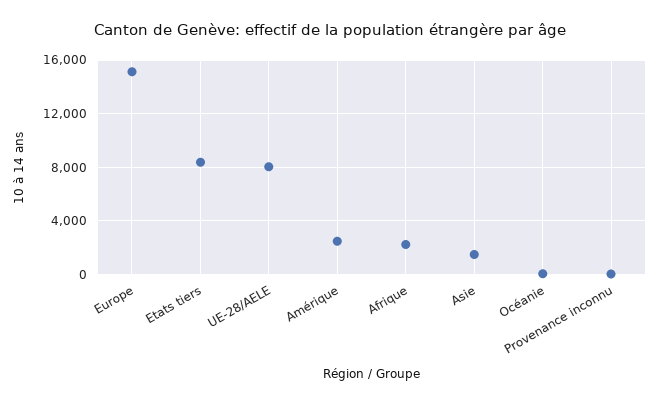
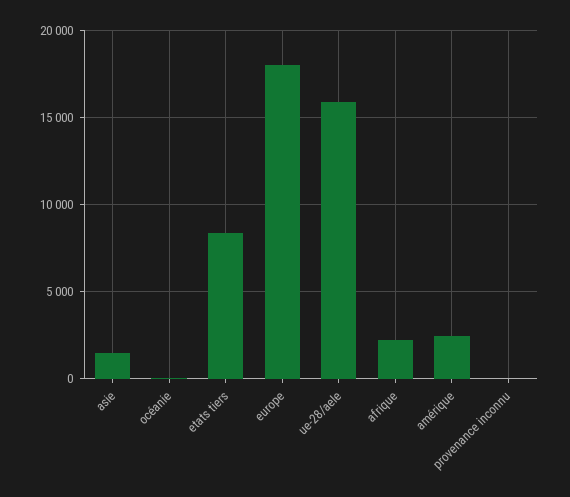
  {
-   "Europe": 15000,
+   "Europe": 18000,
    "Etats tiers": 8500,
-   "UE-28/AELE": 8000,
+   "UE-28/AELE": 16000,
    "Amérique": 2500,
    "Afrique": 2000,
    "Asie": 1500,
    "Océanie": 0,
    "Provenance inconnu": 0
  }

